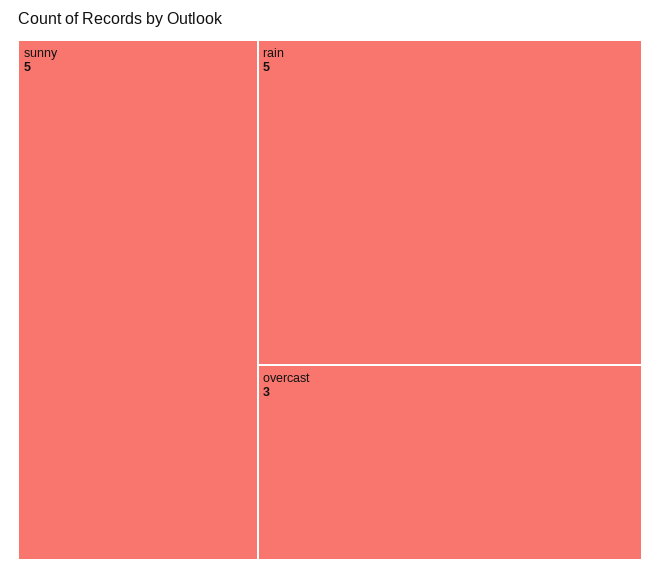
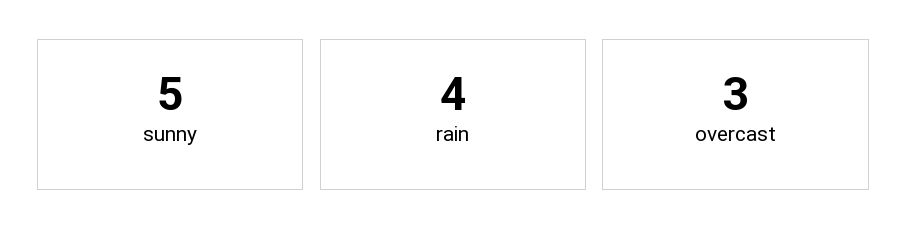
  {
    "sunny": 5,
-   "rain": 5,
+   "rain": 4,
    "overcast": 3
  }

